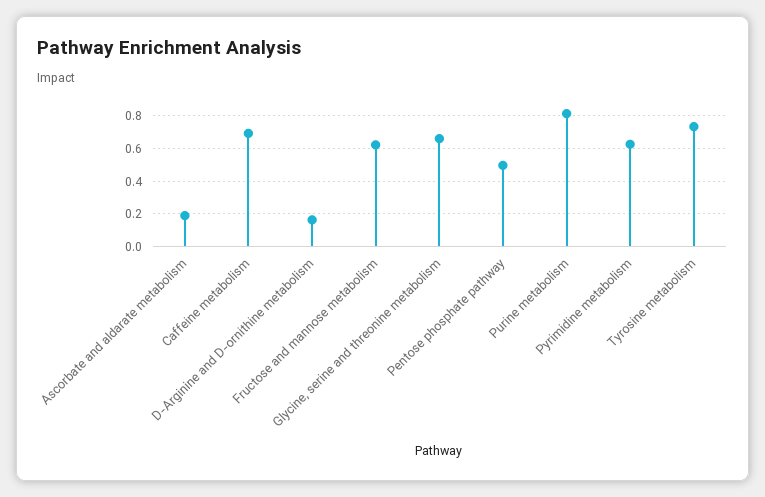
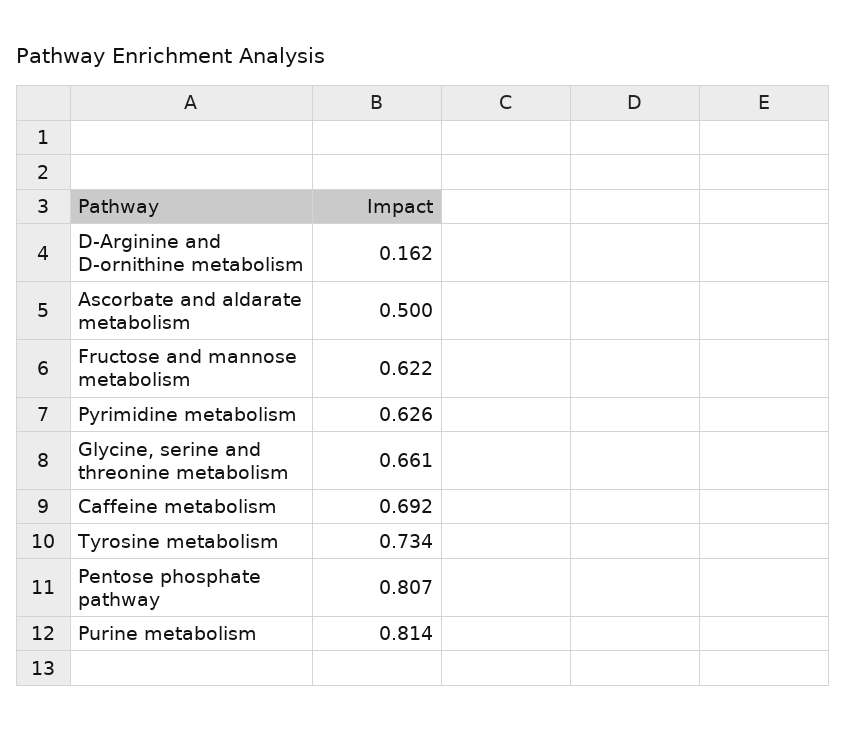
  {
-   "Ascorbate and aldarate metabolism": 0.2,
+   "Ascorbate and aldarate metabolism": 0.5,
    "Caffeine metabolism": 0.692,
    "D-Arginine and D-ornithine metabolism": 0.162,
    "Fructose and mannose metabolism": 0.622,
    "Glycine, serine and threonine metabolism": 0.661,
-   "Pentose phosphate pathway": 0.5,
+   "Pentose phosphate pathway": 0.807,
    "Purine metabolism": 0.814,
    "Pyrimidine metabolism": 0.626,
    "Tyrosine metabolism": 0.734
  }

